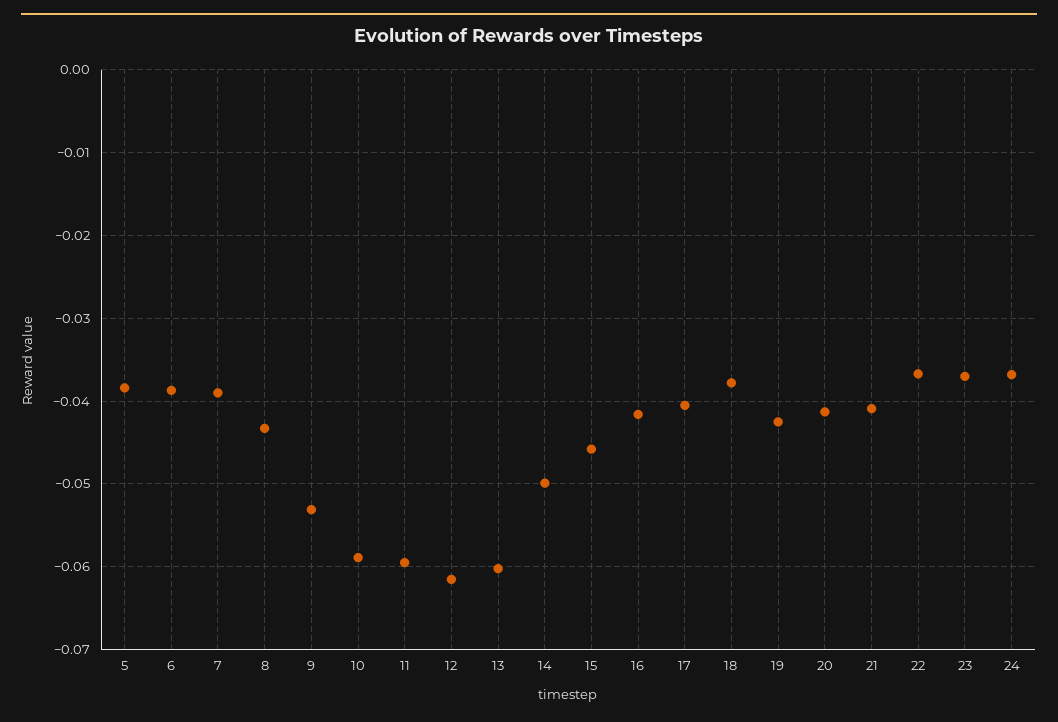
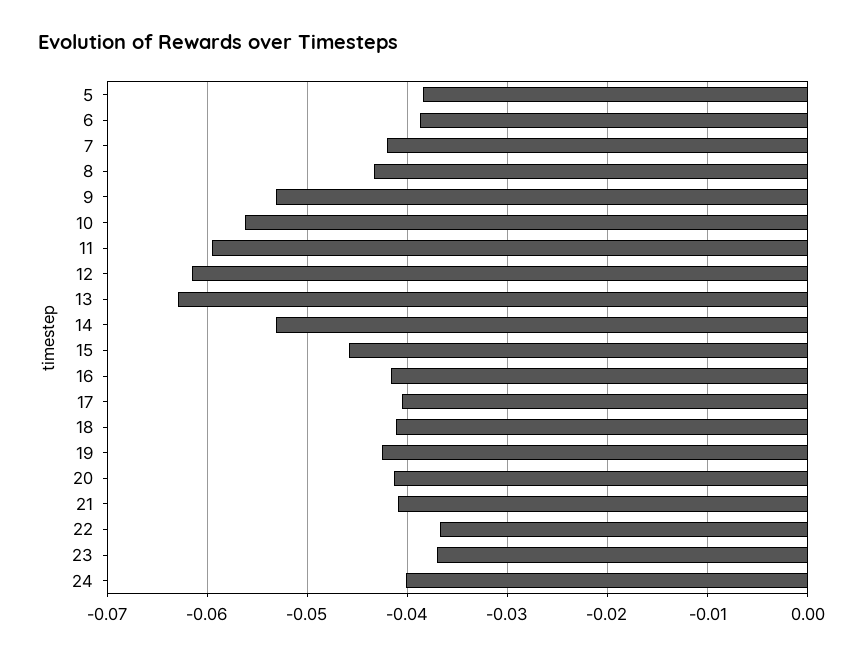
  {
    "5": -0.038,
    "6": -0.039,
-   "7": -0.039,
+   "7": -0.042,
    "8": -0.043,
    "9": -0.053,
-   "10": -0.059,
+   "10": -0.056,
    "11": -0.06,
    "12": -0.062,
-   "13": -0.06,
+   "13": -0.063,
-   "14": -0.05,
+   "14": -0.053,
    "15": -0.046,
    "16": -0.042,
    "17": -0.041,
-   "18": -0.038,
+   "18": -0.041,
    "19": -0.043,
    "20": -0.041,
    "21": -0.041,
    "22": -0.037,
    "23": -0.037,
-   "24": -0.037
+   "24": -0.04
  }

